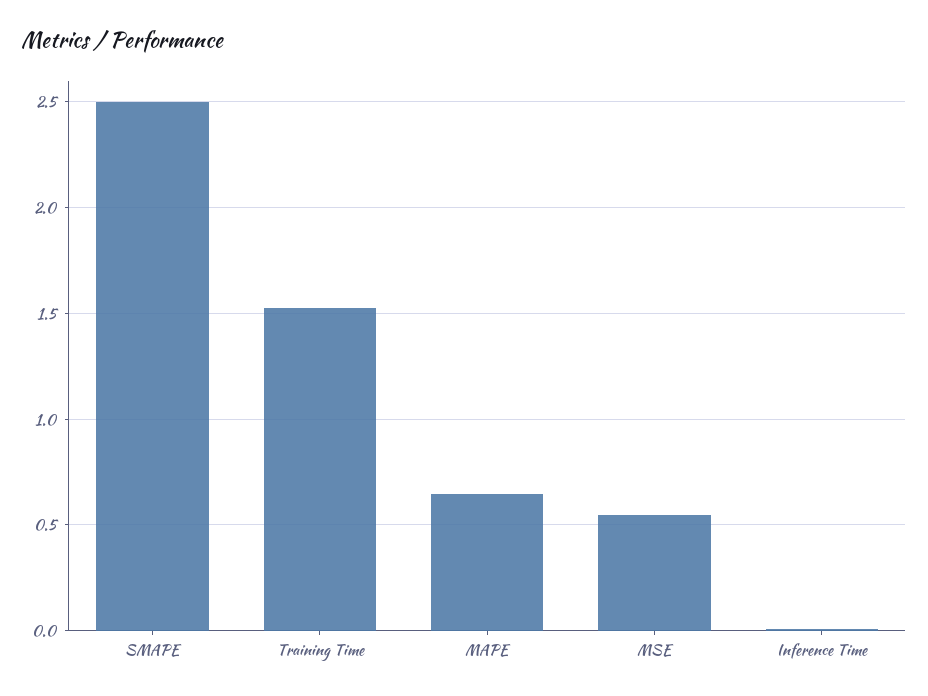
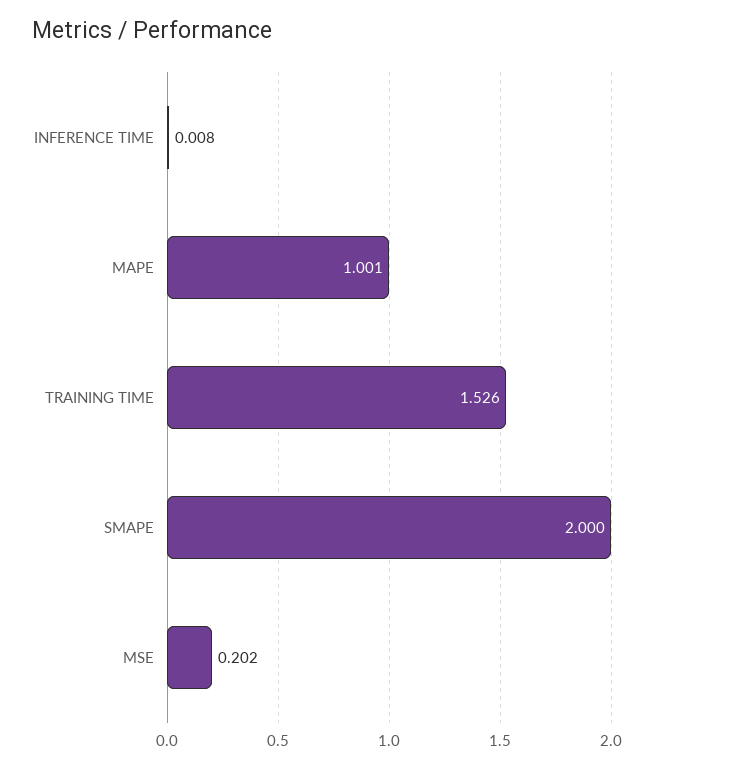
  {
-   "SMAPE": 2.5,
+   "SMAPE": 2,
    "Training Time": 1.526,
-   "MAPE": 0.65,
+   "MAPE": 1.001,
-   "MSE": 0.55,
+   "MSE": 0.202,
    "Inference Time": 0.008
  }

